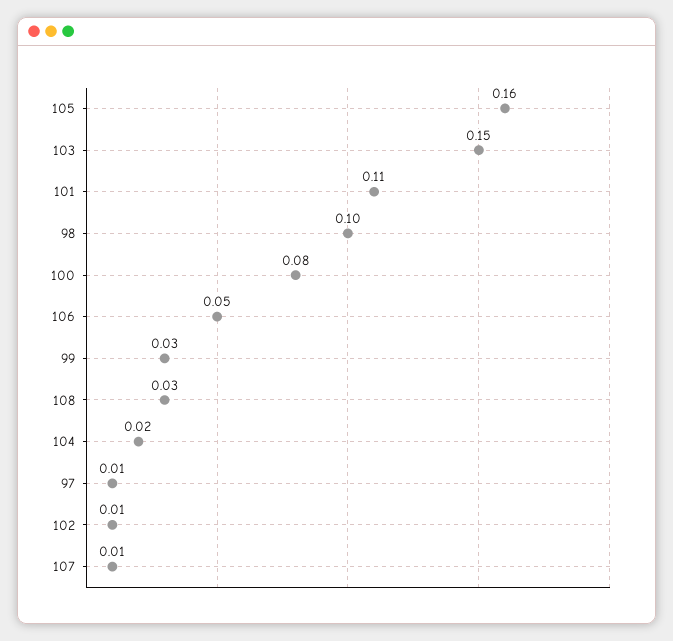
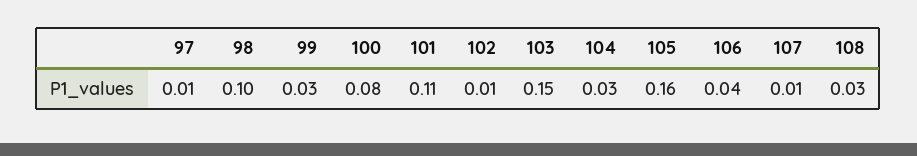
  {
    "105": 0.16,
    "103": 0.15,
    "101": 0.11,
    "98": 0.1,
    "100": 0.08,
-   "106": 0.05,
+   "106": 0.04,
    "99": 0.03,
    "108": 0.03,
-   "104": 0.02,
+   "104": 0.03,
    "97": 0.01,
    "102": 0.01,
    "107": 0.01
  }

